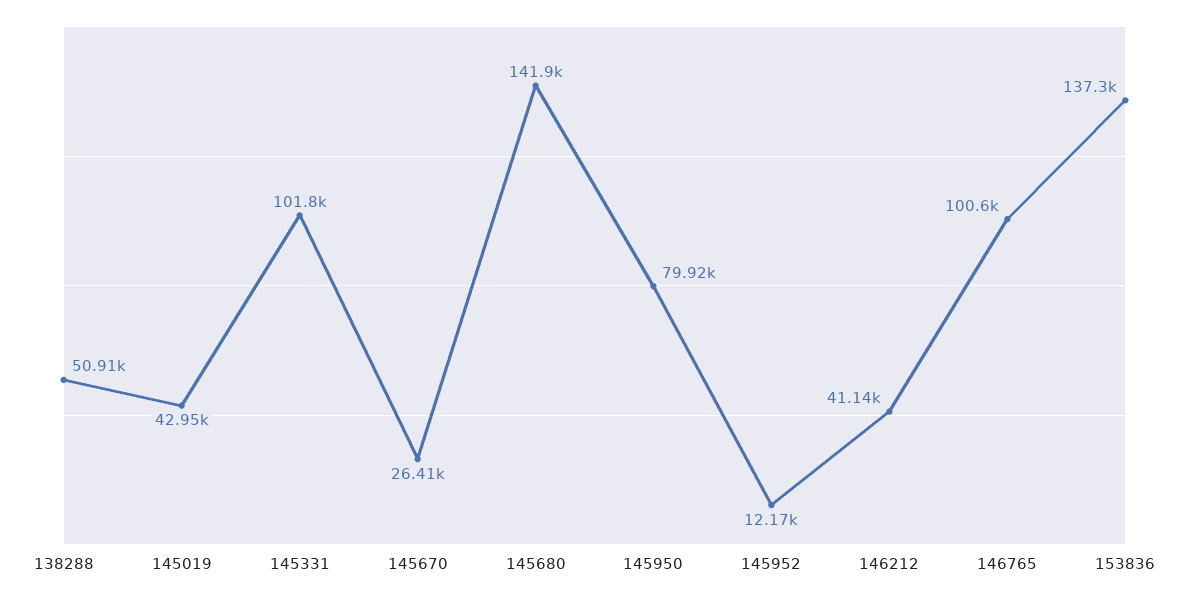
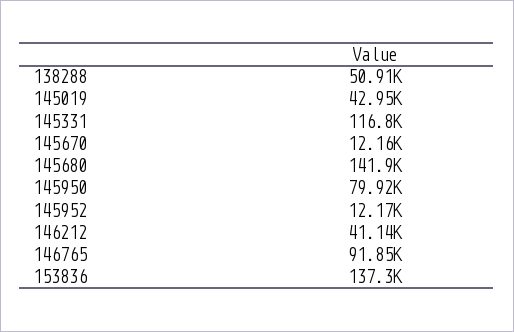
  {
    "138288": 50910,
    "145019": 42950,
-   "145331": 101800,
+   "145331": 116800,
-   "145670": 26410,
+   "145670": 12160,
    "145680": 141900,
    "145950": 79920,
    "145952": 12170,
    "146212": 41140,
-   "146765": 100600,
+   "146765": 91850,
    "153836": 137300
  }

